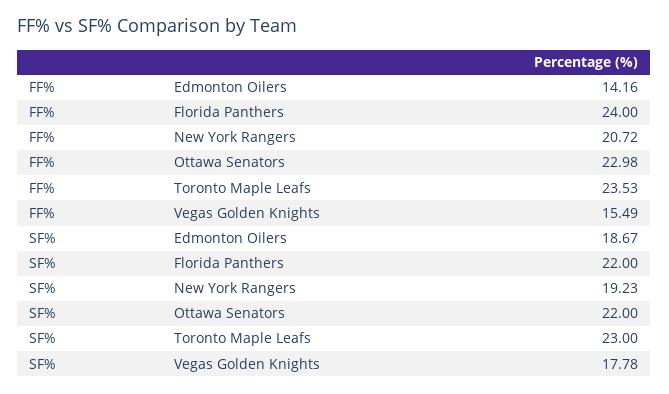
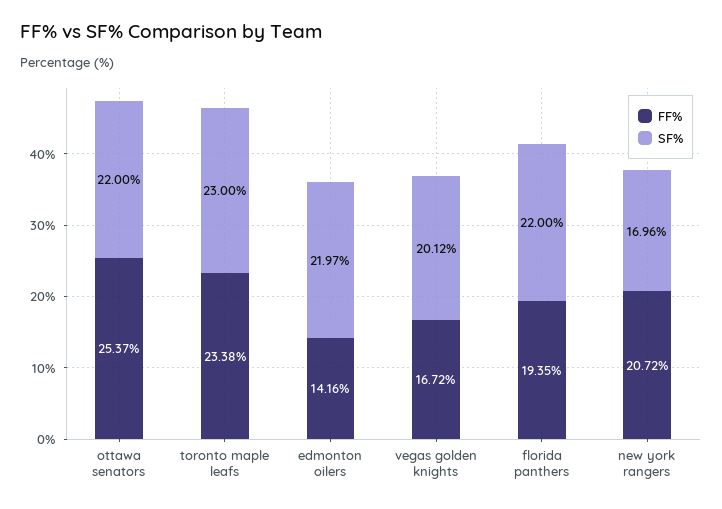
  {
    "FF%": {
      "Edmonton Oilers": 14.16,
-     "Florida Panthers": 24,
+     "Florida Panthers": 19.35,
      "New York Rangers": 20.72,
-     "Ottawa Senators": 22.98,
+     "Ottawa Senators": 25.37,
-     "Toronto Maple Leafs": 23.53,
+     "Toronto Maple Leafs": 23.38,
-     "Vegas Golden Knights": 15.49
+     "Vegas Golden Knights": 16.72
    },
    "SF%": {
-     "Edmonton Oilers": 18.67,
+     "Edmonton Oilers": 21.97,
      "Florida Panthers": 22,
-     "New York Rangers": 19.23,
+     "New York Rangers": 16.96,
      "Ottawa Senators": 22,
      "Toronto Maple Leafs": 23,
-     "Vegas Golden Knights": 17.78
+     "Vegas Golden Knights": 20.12
    }
  }

